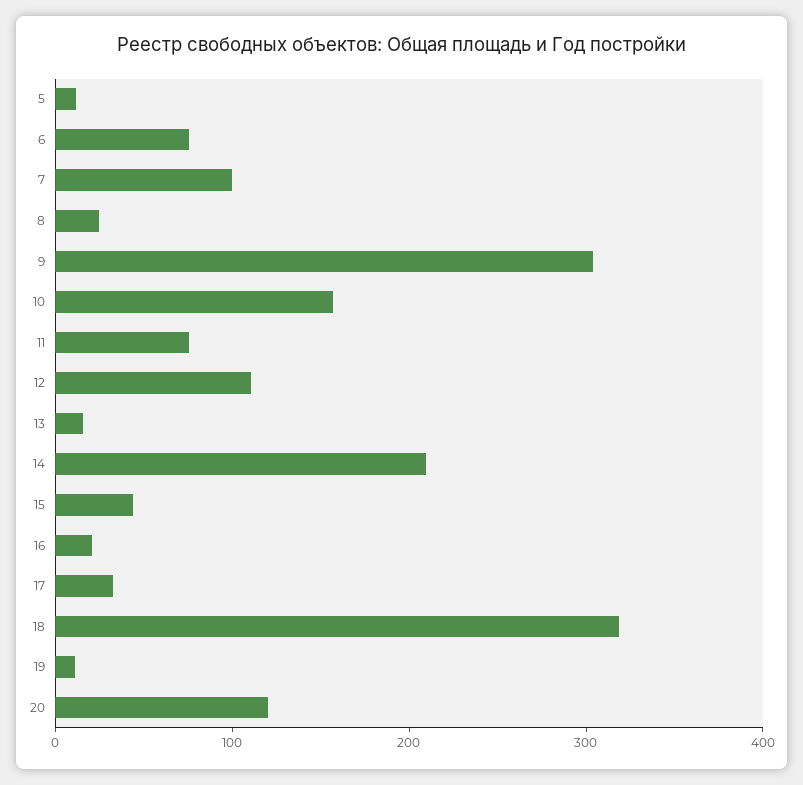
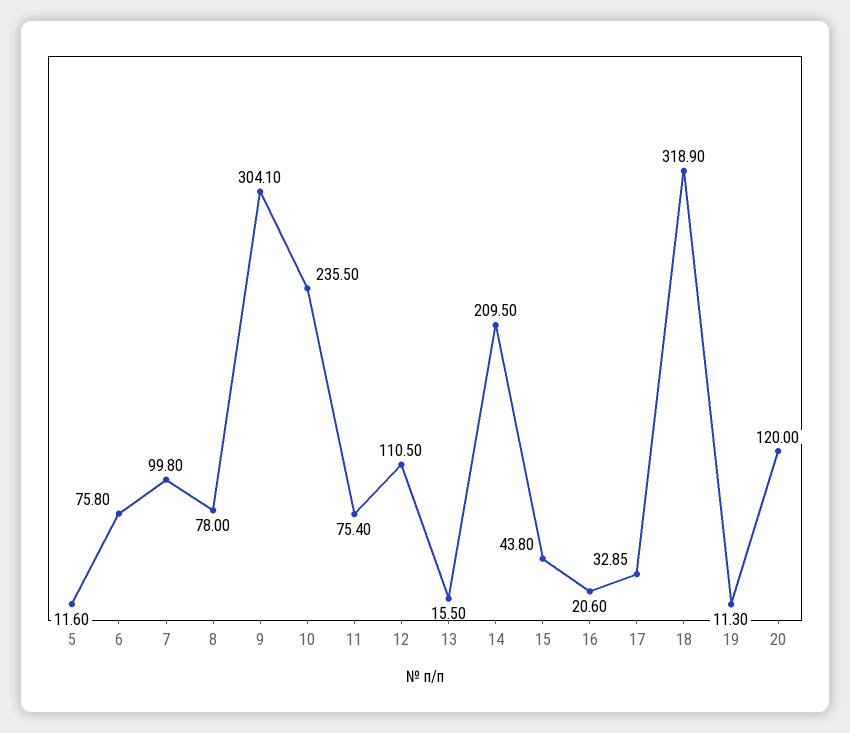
  {
    "5": 11.6,
    "6": 75.8,
    "7": 99.8,
-   "8": 20,
+   "8": 78,
    "9": 304.1,
-   "10": 160,
+   "10": 235.5,
    "11": 75.4,
    "12": 110.5,
    "13": 15.5,
    "14": 209.5,
    "15": 43.8,
    "16": 20.6,
    "17": 32.85,
    "18": 318.9,
    "19": 11.3,
    "20": 120
  }

